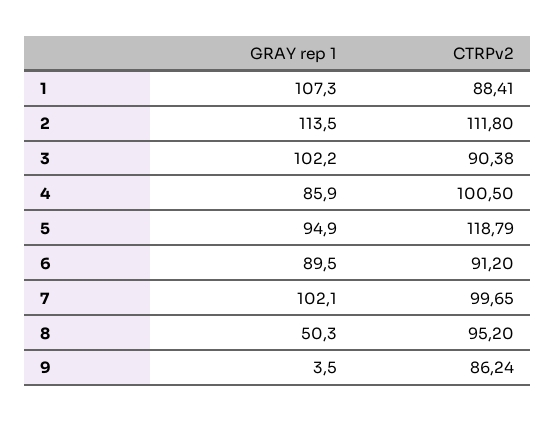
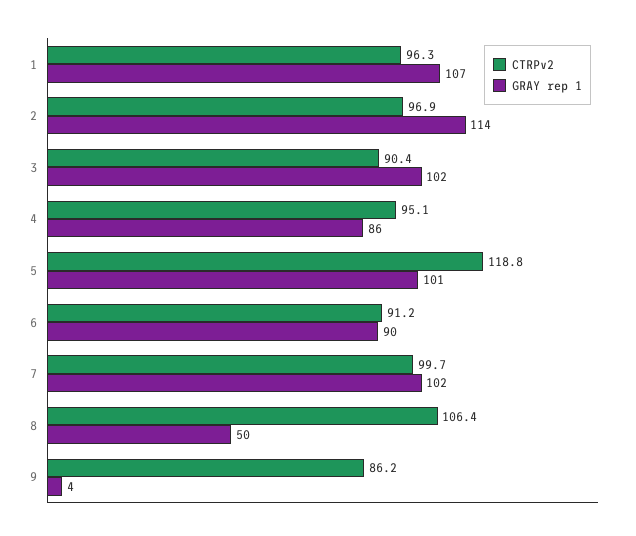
  {
    "GRAY rep 1": {
      "1": 107.3,
      "2": 113.5,
      "3": 102.2,
      "4": 85.9,
-     "5": 94.9,
+     "5": 101,
      "6": 89.5,
      "7": 102.1,
      "8": 50.3,
      "9": 3.5
    },
    "CTRPv2": {
-     "1": 88.41,
+     "1": 96.3,
-     "2": 111.8,
+     "2": 96.9,
      "3": 90.38,
-     "4": 100.5,
+     "4": 95.1,
      "5": 118.79,
      "6": 91.2,
      "7": 99.65,
-     "8": 95.2,
+     "8": 106.4,
      "9": 86.24
    }
  }

